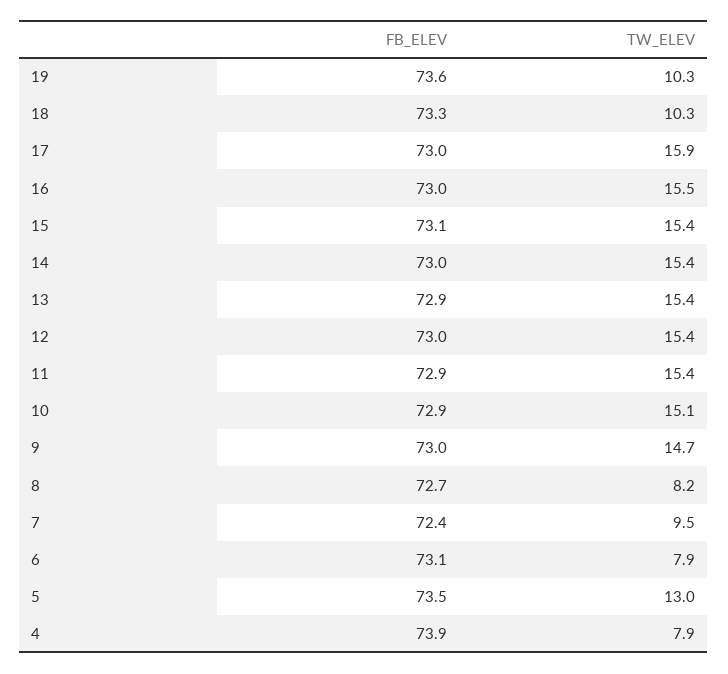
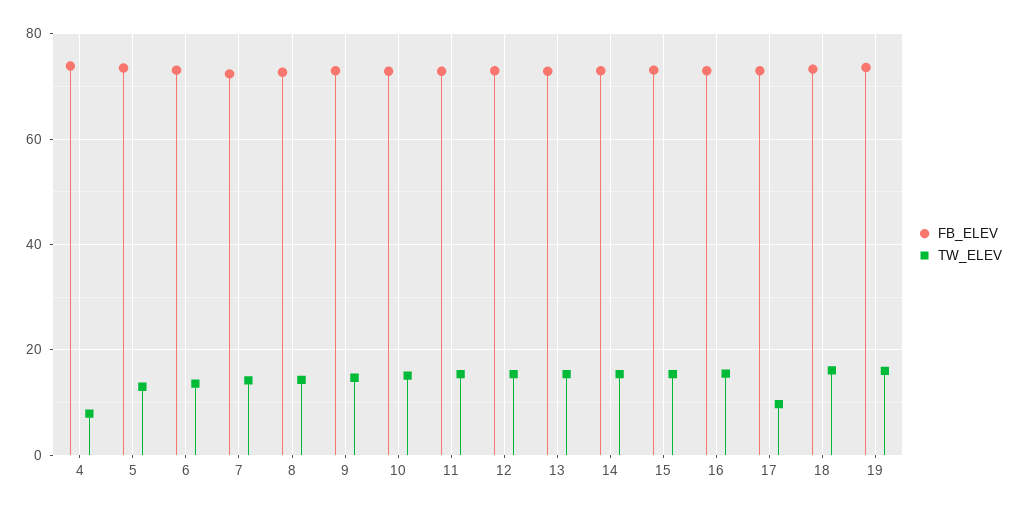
  {
    "FB_ELEV": {
      "19": 73.6,
      "18": 73.3,
      "17": 73,
      "16": 73,
      "15": 73.1,
      "14": 73,
      "13": 72.9,
      "12": 73,
      "11": 72.9,
      "10": 72.9,
      "9": 73,
      "8": 72.7,
      "7": 72.4,
      "6": 73.1,
      "5": 73.5,
      "4": 73.9
    },
    "TW_ELEV": {
-     "19": 10.3,
+     "19": 16,
-     "18": 10.3,
+     "18": 16,
-     "17": 15.9,
+     "17": 10,
      "16": 15.5,
      "15": 15.4,
      "14": 15.4,
      "13": 15.4,
      "12": 15.4,
      "11": 15.4,
      "10": 15.1,
      "9": 14.7,
-     "8": 8.2,
+     "8": 14,
-     "7": 9.5,
+     "7": 14,
-     "6": 7.9,
+     "6": 14,
      "5": 13,
      "4": 7.9
    }
  }

